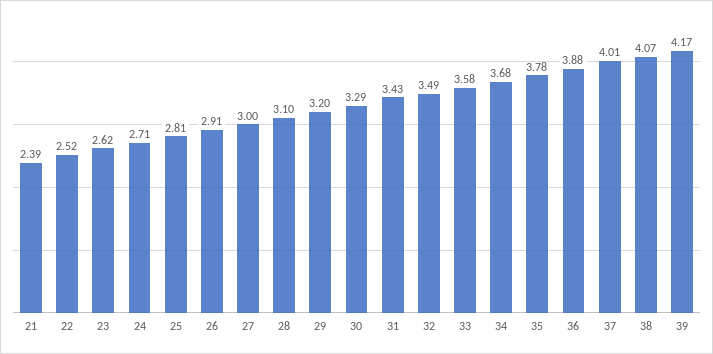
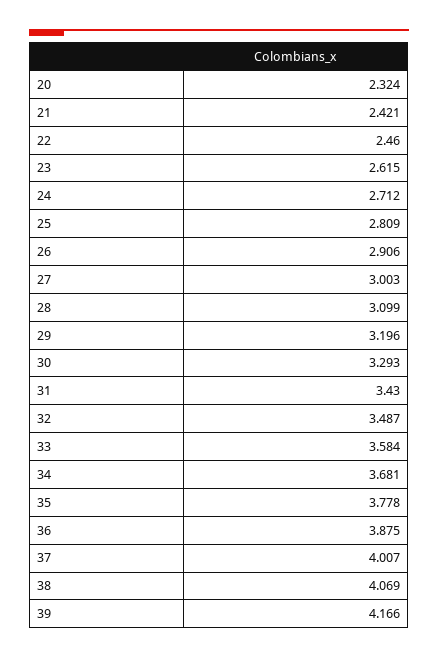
  {
-   "21": 2.39,
+   "21": 2.421,
-   "22": 2.52,
+   "22": 2.46,
    "23": 2.615,
    "24": 2.712,
    "25": 2.809,
    "26": 2.906,
    "27": 3.003,
    "28": 3.099,
    "29": 3.196,
    "30": 3.293,
    "31": 3.43,
    "32": 3.487,
    "33": 3.584,
    "34": 3.681,
    "35": 3.778,
    "36": 3.875,
    "37": 4.007,
    "38": 4.069,
-   "39": 4.166
+   "39": 4.166,
+   "20": 2.324
  }

